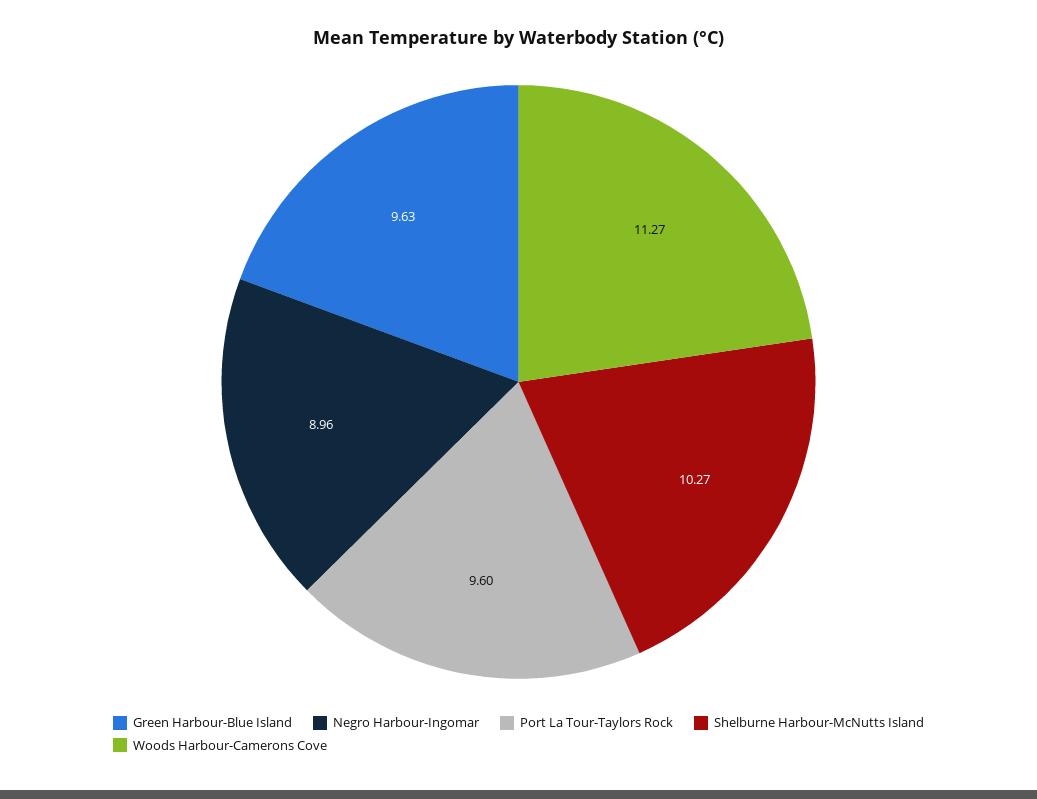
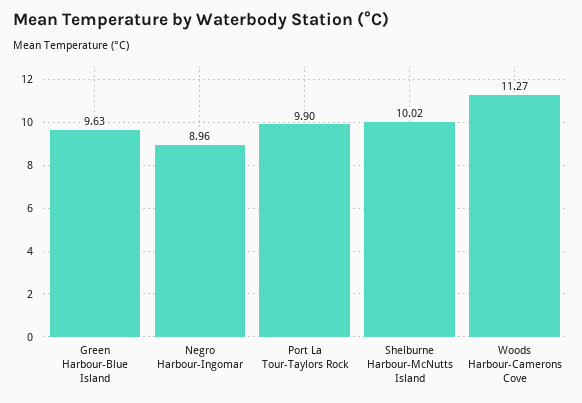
  {
    "Green Harbour-Blue Island": 9.63,
    "Negro Harbour-Ingomar": 8.96,
-   "Port La Tour-Taylors Rock": 9.6,
+   "Port La Tour-Taylors Rock": 9.9,
-   "Shelburne Harbour-McNutts Island": 10.27,
+   "Shelburne Harbour-McNutts Island": 10.02,
    "Woods Harbour-Camerons Cove": 11.27
  }

